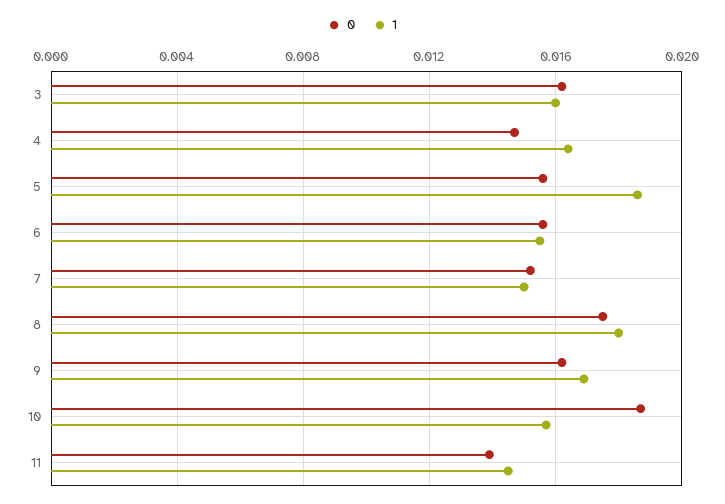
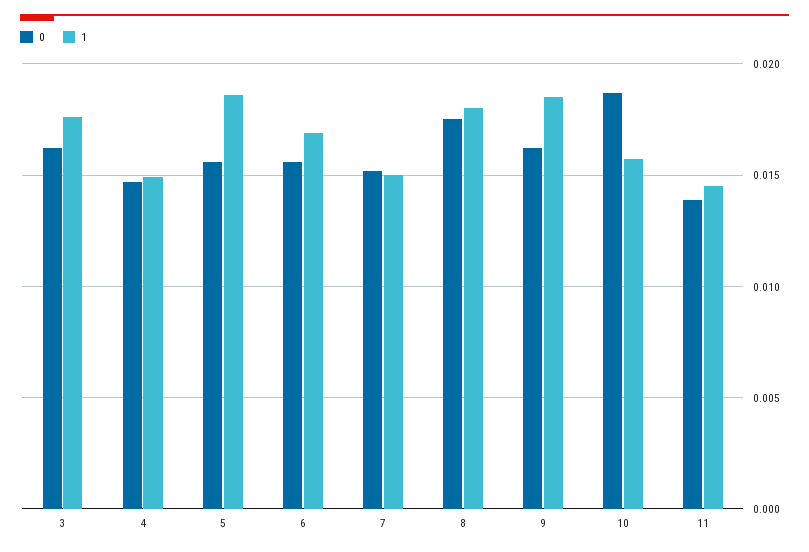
  {
    "0": {
      "3": 0.016,
      "4": 0.0145,
      "5": 0.0155,
      "6": 0.0155,
      "7": 0.015,
      "8": 0.0175,
      "9": 0.016,
      "10": 0.0185,
      "11": 0.014
    },
    "1": {
-     "3": 0.016,
+     "3": 0.0175,
-     "4": 0.0165,
+     "4": 0.015,
      "5": 0.0185,
-     "6": 0.0155,
+     "6": 0.017,
      "7": 0.015,
      "8": 0.018,
-     "9": 0.017,
+     "9": 0.0185,
      "10": 0.0155,
      "11": 0.0145
    }
  }

